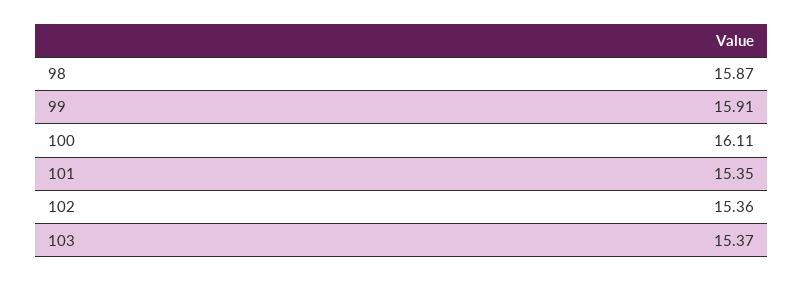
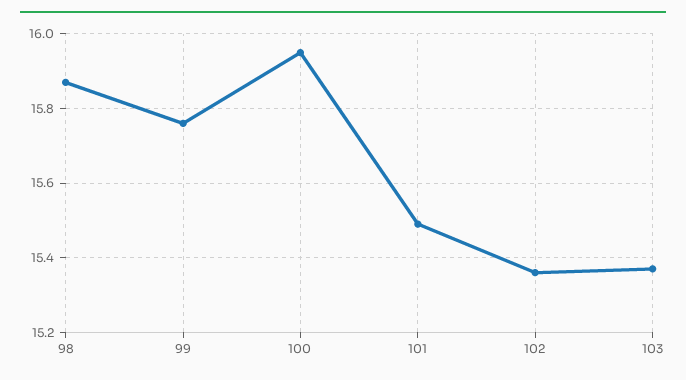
  {
    "98": 15.87,
-   "99": 15.91,
+   "99": 15.75,
-   "100": 16.11,
+   "100": 15.95,
-   "101": 15.35,
+   "101": 15.5,
    "102": 15.36,
    "103": 15.37
  }

